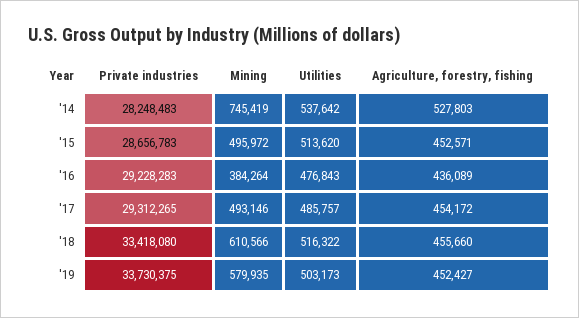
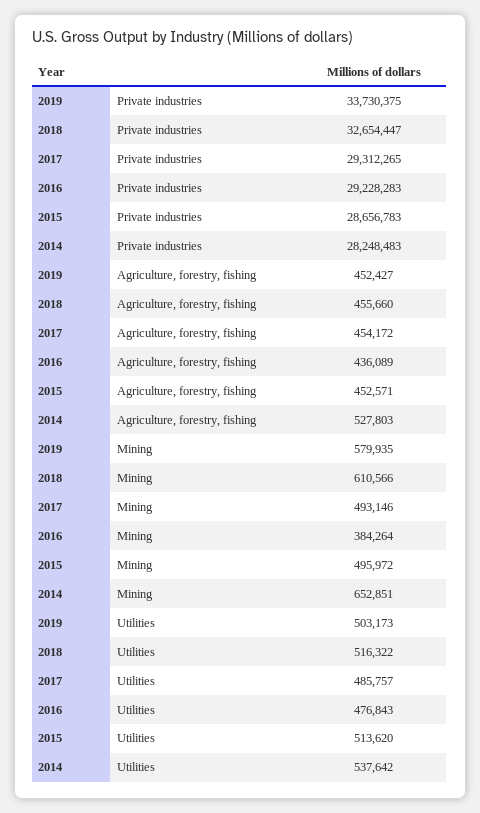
  {
    "Private industries": {
      "'14": 28248483,
      "'15": 28656783,
      "'16": 29228283,
      "'17": 29312265,
-     "'18": 33418080,
+     "'18": 32654447,
      "'19": 33730375
    },
    "Mining": {
-     "'14": 745419,
+     "'14": 652851,
      "'15": 495972,
      "'16": 384264,
      "'17": 493146,
      "'18": 610566,
      "'19": 579935
    },
    "Utilities": {
      "'14": 537642,
      "'15": 513620,
      "'16": 476843,
      "'17": 485757,
      "'18": 516322,
      "'19": 503173
    },
    "Agriculture, forestry, fishing": {
      "'14": 527803,
      "'15": 452571,
      "'16": 436089,
      "'17": 454172,
      "'18": 455660,
      "'19": 452427
    }
  }

